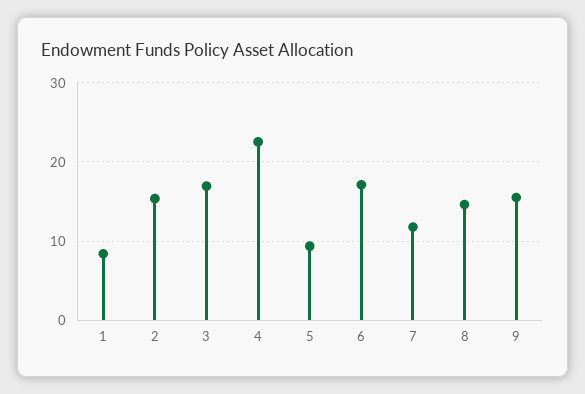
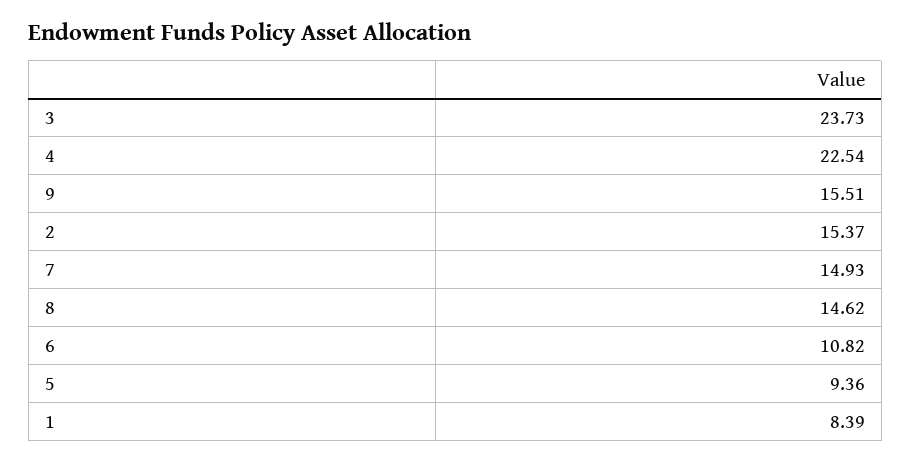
  {
    "1": 8.39,
    "2": 15.37,
-   "3": 17,
+   "3": 23.73,
    "4": 22.54,
    "5": 9.36,
-   "6": 17,
+   "6": 10.82,
-   "7": 12,
+   "7": 14.93,
    "8": 14.62,
    "9": 15.51
  }

